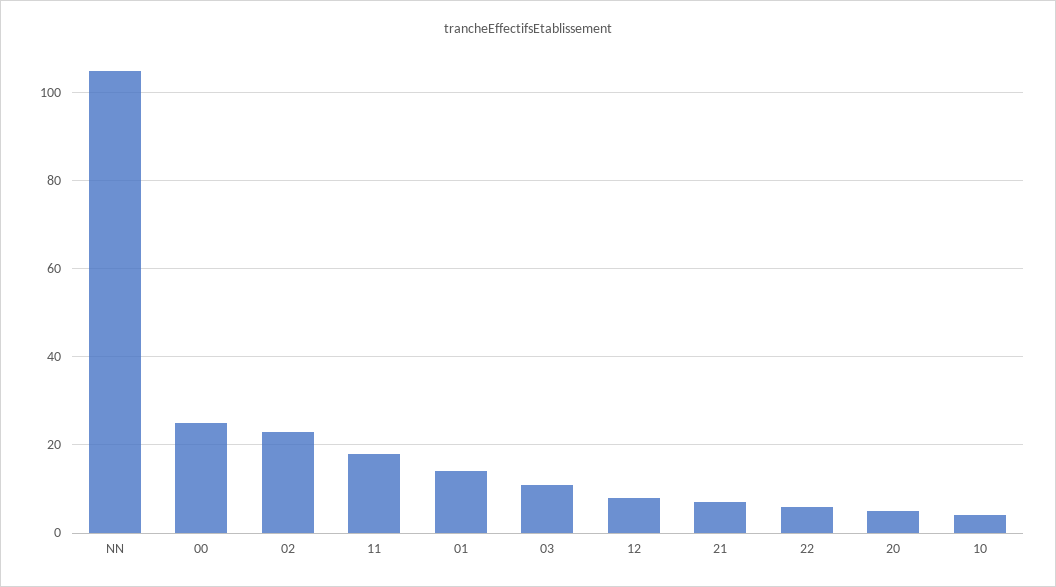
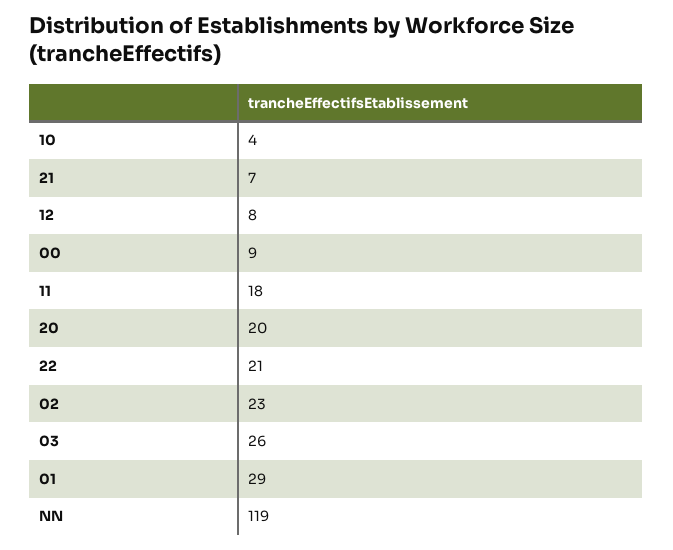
  {
-   "NN": 105,
+   "NN": 119,
-   "00": 25,
+   "00": 9,
    "02": 23,
    "11": 18,
-   "01": 15,
+   "01": 29,
-   "03": 10,
+   "03": 26,
    "12": 8,
    "21": 7,
-   "22": 5,
+   "22": 21,
-   "20": 5,
+   "20": 20,
    "10": 4
  }

